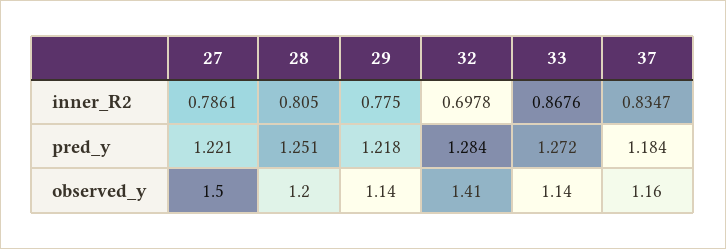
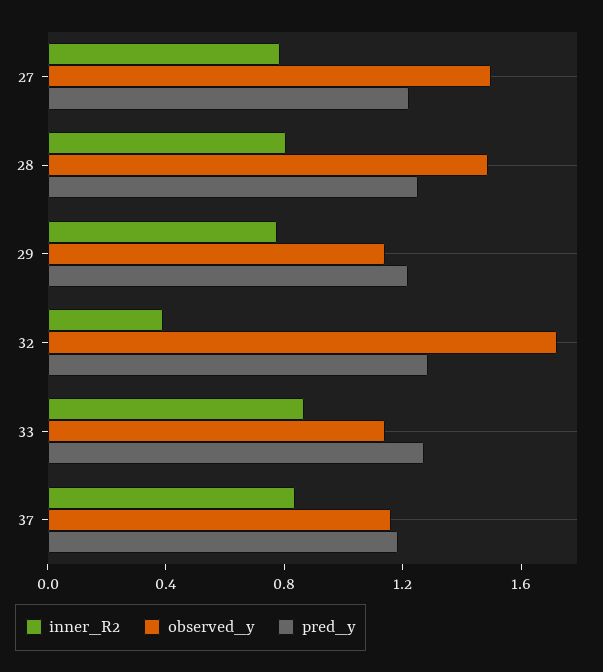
  {
    "inner_R2": {
      "27": 0.7861,
      "28": 0.805,
      "29": 0.775,
-     "32": 0.6978,
+     "32": 0.4,
      "33": 0.8676,
      "37": 0.8347
    },
    "pred_y": {
      "27": 1.221,
      "28": 1.251,
      "29": 1.218,
      "32": 1.284,
      "33": 1.272,
      "37": 1.184
    },
    "observed_y": {
      "27": 1.5,
-     "28": 1.2,
+     "28": 1.5,
      "29": 1.14,
-     "32": 1.41,
+     "32": 1.7,
      "33": 1.14,
      "37": 1.16
    }
  }

